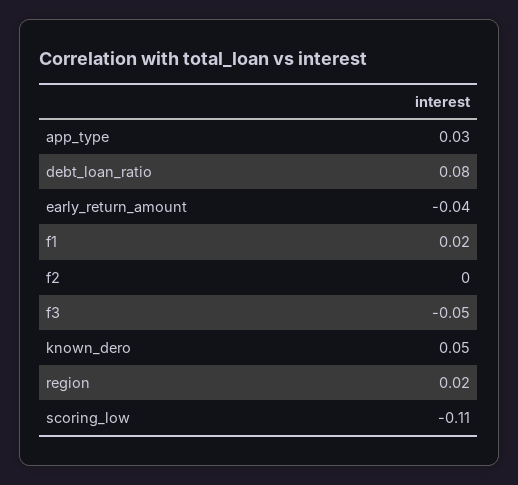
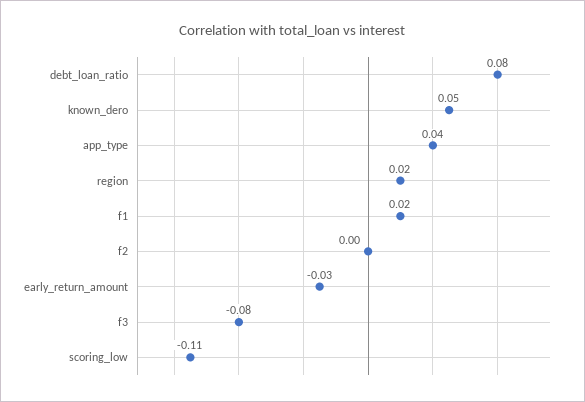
  {
-   "app_type": 0.03,
+   "app_type": 0.04,
    "debt_loan_ratio": 0.08,
-   "early_return_amount": -0.04,
+   "early_return_amount": -0.03,
    "f1": 0.02,
    "f2": 0,
-   "f3": -0.05,
+   "f3": -0.08,
    "known_dero": 0.05,
    "region": 0.02,
    "scoring_low": -0.11
  }

